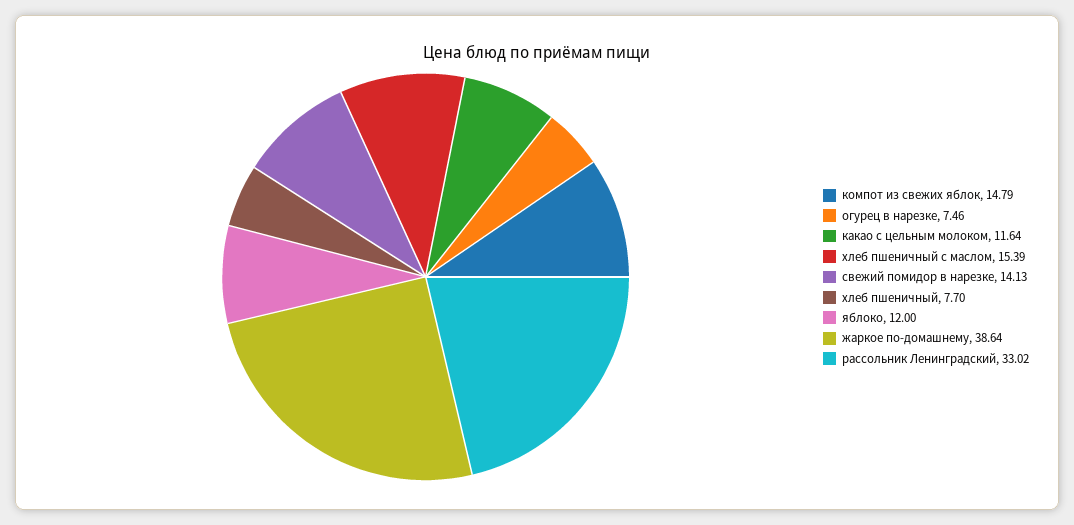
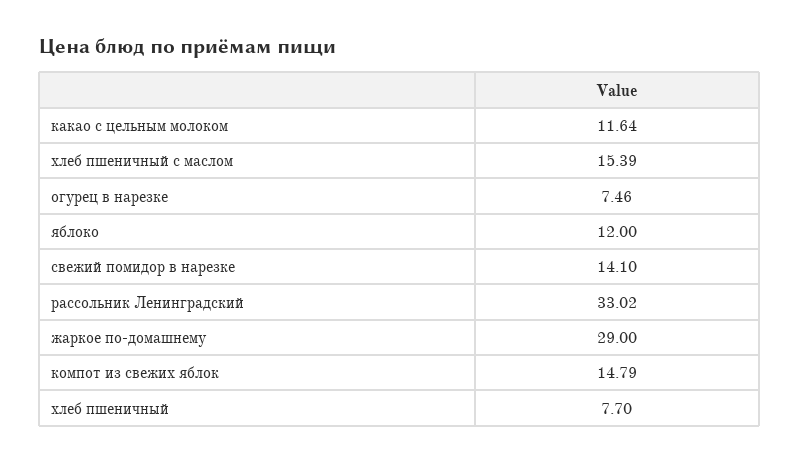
  {
    "компот из свежих яблок": 14.79,
    "огурец в нарезке": 7.46,
    "какао с цельным молоком": 11.64,
    "хлеб пшеничный с маслом": 15.39,
-   "свежий помидор в нарезке": 14.13,
+   "свежий помидор в нарезке": 14.1,
    "хлеб пшеничный": 7.7,
    "яблоко": 12,
-   "жаркое по-домашнему": 38.64,
+   "жаркое по-домашнему": 29,
    "рассольник Ленинградский": 33.02
  }

